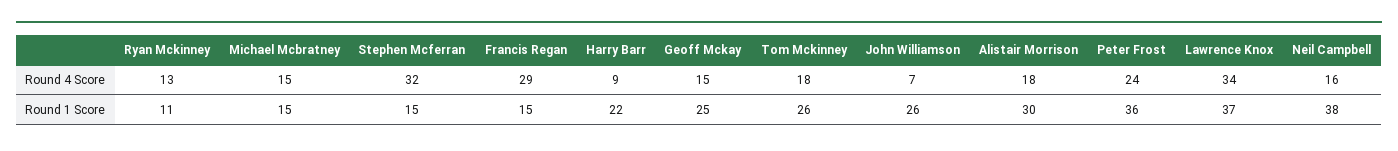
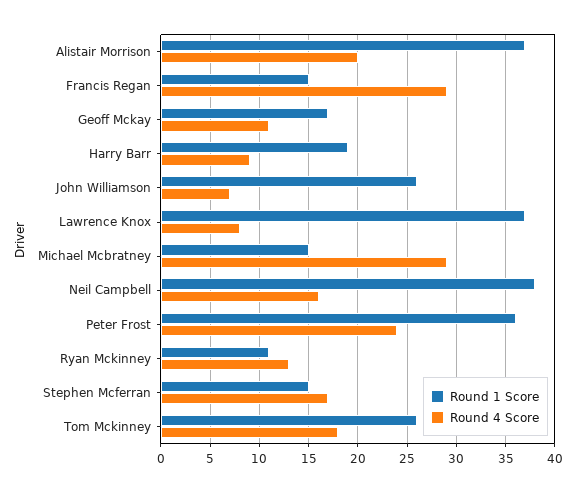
  {
    "Round 4 Score": {
      "Ryan Mckinney": 13,
-     "Michael Mcbratney": 15,
+     "Michael Mcbratney": 29,
-     "Stephen Mcferran": 32,
+     "Stephen Mcferran": 17,
      "Francis Regan": 29,
      "Harry Barr": 9,
-     "Geoff Mckay": 15,
+     "Geoff Mckay": 11,
      "Tom Mckinney": 18,
      "John Williamson": 7,
-     "Alistair Morrison": 18,
+     "Alistair Morrison": 20,
      "Peter Frost": 24,
-     "Lawrence Knox": 34,
+     "Lawrence Knox": 8,
      "Neil Campbell": 16
    },
    "Round 1 Score": {
      "Ryan Mckinney": 11,
      "Michael Mcbratney": 15,
      "Stephen Mcferran": 15,
      "Francis Regan": 15,
-     "Harry Barr": 22,
+     "Harry Barr": 19,
-     "Geoff Mckay": 25,
+     "Geoff Mckay": 17,
      "Tom Mckinney": 26,
      "John Williamson": 26,
-     "Alistair Morrison": 30,
+     "Alistair Morrison": 37,
      "Peter Frost": 36,
      "Lawrence Knox": 37,
      "Neil Campbell": 38
    }
  }

